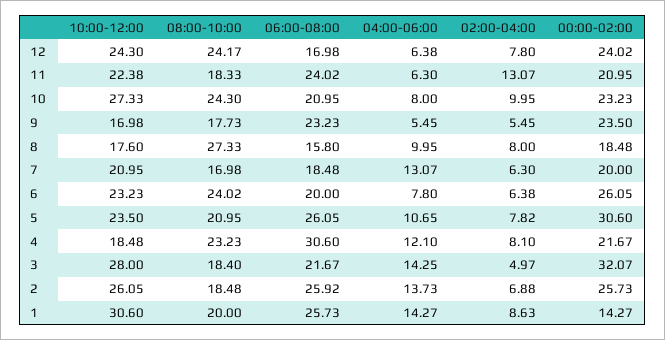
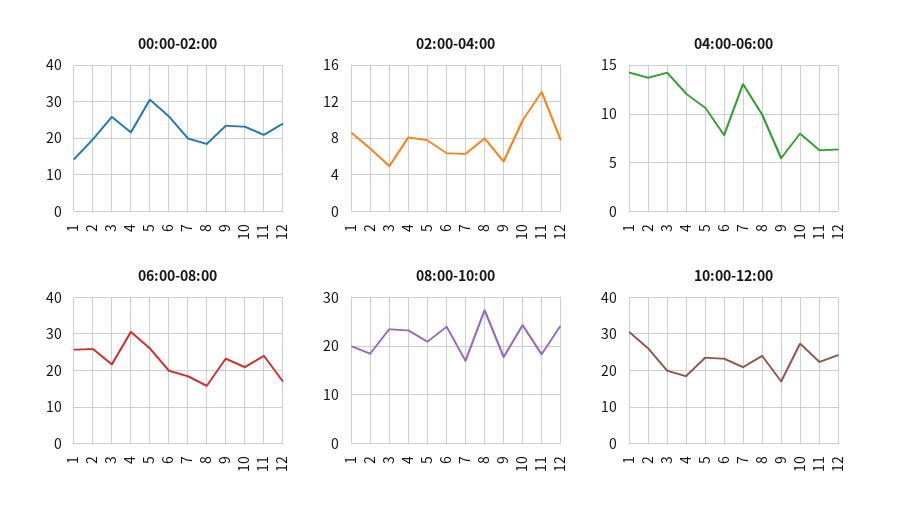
  {
    "10:00-12:00": {
      "12": 24.3,
      "11": 22.38,
      "10": 27.33,
      "9": 16.98,
-     "8": 17.6,
+     "8": 24,
      "7": 20.95,
      "6": 23.23,
      "5": 23.5,
      "4": 18.48,
-     "3": 28,
+     "3": 20,
      "2": 26.05,
      "1": 30.6
    },
    "08:00-10:00": {
      "12": 24.17,
      "11": 18.33,
      "10": 24.3,
      "9": 17.73,
      "8": 27.33,
      "7": 16.98,
      "6": 24.02,
      "5": 20.95,
      "4": 23.23,
-     "3": 18.4,
+     "3": 24,
      "2": 18.48,
      "1": 20
    },
    "06:00-08:00": {
      "12": 16.98,
      "11": 24.02,
      "10": 20.95,
      "9": 23.23,
      "8": 15.8,
      "7": 18.48,
      "6": 20,
      "5": 26.05,
      "4": 30.6,
      "3": 21.67,
      "2": 25.92,
      "1": 25.73
    },
    "04:00-06:00": {
      "12": 6.38,
      "11": 6.3,
      "10": 8,
      "9": 5.45,
      "8": 9.95,
      "7": 13.07,
      "6": 7.8,
      "5": 10.65,
      "4": 12.1,
      "3": 14.25,
      "2": 13.73,
      "1": 14.27
    },
    "02:00-04:00": {
      "12": 7.8,
      "11": 13.07,
      "10": 9.95,
      "9": 5.45,
      "8": 8,
      "7": 6.3,
      "6": 6.38,
      "5": 7.82,
      "4": 8.1,
      "3": 4.97,
      "2": 6.88,
      "1": 8.63
    },
    "00:00-02:00": {
      "12": 24.02,
      "11": 20.95,
      "10": 23.23,
      "9": 23.5,
      "8": 18.48,
      "7": 20,
      "6": 26.05,
      "5": 30.6,
      "4": 21.67,
-     "3": 32.07,
+     "3": 26,
-     "2": 25.73,
+     "2": 20,
      "1": 14.27
    }
  }

